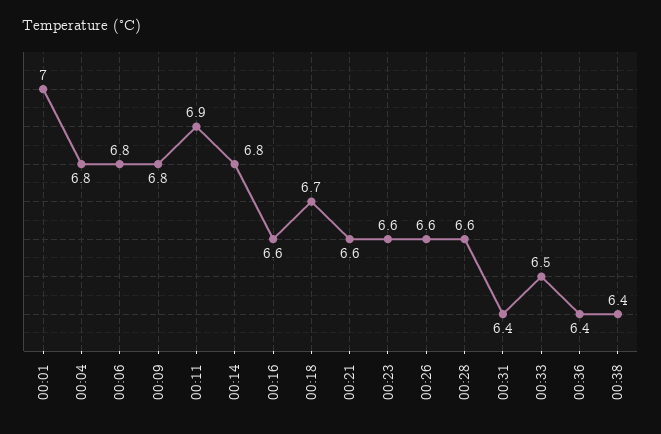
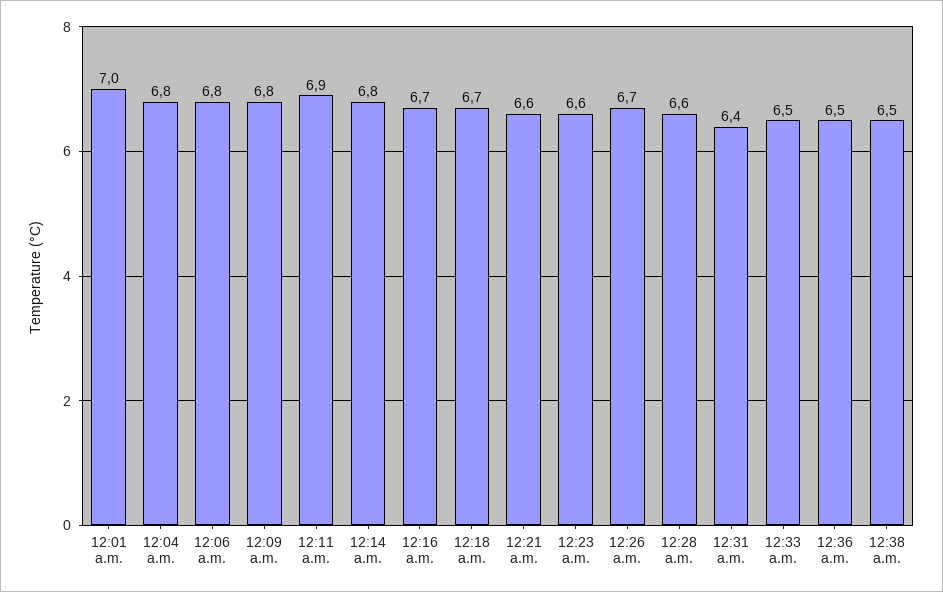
  {
    "00:01": 7,
    "00:04": 6.8,
    "00:06": 6.8,
    "00:09": 6.8,
    "00:11": 6.9,
    "00:14": 6.8,
-   "00:16": 6.6,
+   "00:16": 6.7,
    "00:18": 6.7,
    "00:21": 6.6,
    "00:23": 6.6,
-   "00:26": 6.6,
+   "00:26": 6.7,
    "00:28": 6.6,
    "00:31": 6.4,
    "00:33": 6.5,
-   "00:36": 6.4,
+   "00:36": 6.5,
-   "00:38": 6.4
+   "00:38": 6.5
  }

